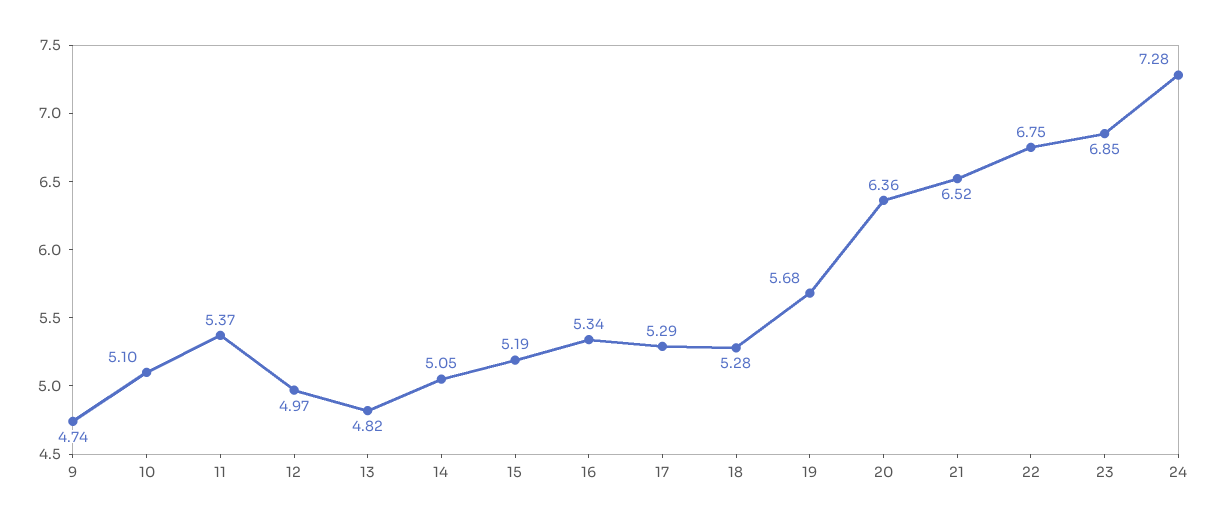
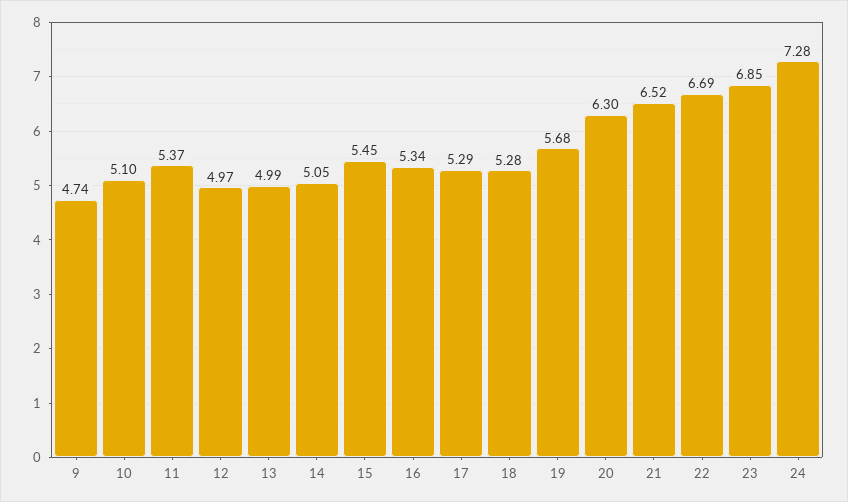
  {
    "9": 4.74,
    "10": 5.1,
    "11": 5.37,
    "12": 4.97,
-   "13": 4.82,
+   "13": 4.99,
    "14": 5.05,
-   "15": 5.19,
+   "15": 5.45,
    "16": 5.34,
    "17": 5.29,
    "18": 5.28,
    "19": 5.68,
-   "20": 6.36,
+   "20": 6.3,
    "21": 6.52,
-   "22": 6.75,
+   "22": 6.69,
    "23": 6.85,
    "24": 7.28
  }

